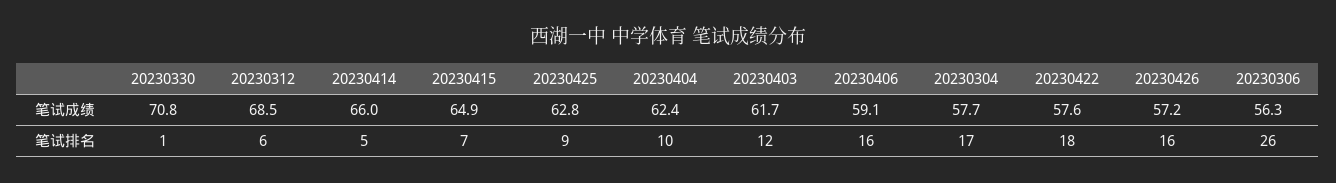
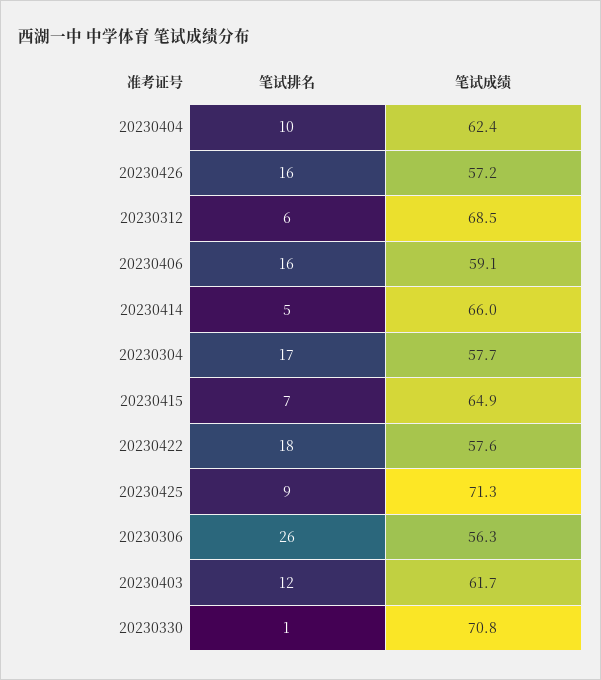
  {
    "20230330": {
      "笔试成绩": 70.8,
      "笔试排名": 1
    },
    "20230312": {
      "笔试成绩": 68.5,
      "笔试排名": 6
    },
    "20230414": {
      "笔试成绩": 66,
      "笔试排名": 5
    },
    "20230415": {
      "笔试成绩": 64.9,
      "笔试排名": 7
    },
    "20230425": {
-     "笔试成绩": 62.8,
+     "笔试成绩": 71.3,
      "笔试排名": 9
    },
    "20230404": {
      "笔试成绩": 62.4,
      "笔试排名": 10
    },
    "20230403": {
      "笔试成绩": 61.7,
      "笔试排名": 12
    },
    "20230406": {
      "笔试成绩": 59.1,
      "笔试排名": 16
    },
    "20230304": {
      "笔试成绩": 57.7,
      "笔试排名": 17
    },
    "20230422": {
      "笔试成绩": 57.6,
      "笔试排名": 18
    },
    "20230426": {
      "笔试成绩": 57.2,
      "笔试排名": 16
    },
    "20230306": {
      "笔试成绩": 56.3,
      "笔试排名": 26
    }
  }

